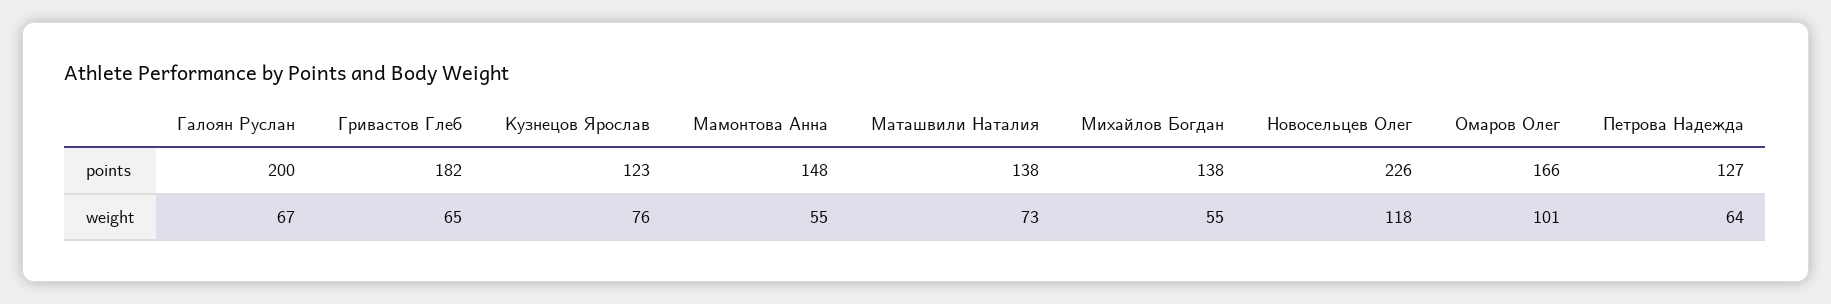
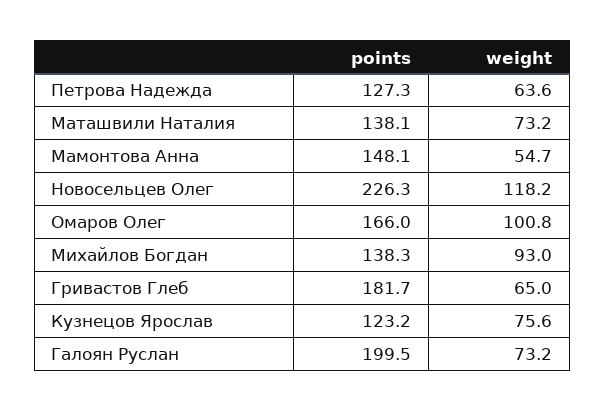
  {
    "Галоян Руслан": {
      "points": 199.5,
-     "weight": 67
+     "weight": 73.2
    },
    "Гривастов Глеб": {
      "points": 181.7,
      "weight": 65
    },
    "Кузнецов Ярослав": {
      "points": 123.2,
      "weight": 75.6
    },
    "Мамонтова Анна": {
      "points": 148.1,
      "weight": 54.7
    },
    "Маташвили Наталия": {
      "points": 138.1,
      "weight": 73.2
    },
    "Михайлов Богдан": {
      "points": 138.3,
-     "weight": 55
+     "weight": 93
    },
    "Новосельцев Олег": {
      "points": 226.3,
      "weight": 118.2
    },
    "Омаров Олег": {
      "points": 166,
      "weight": 100.8
    },
    "Петрова Надежда": {
      "points": 127.3,
      "weight": 63.6
    }
  }

